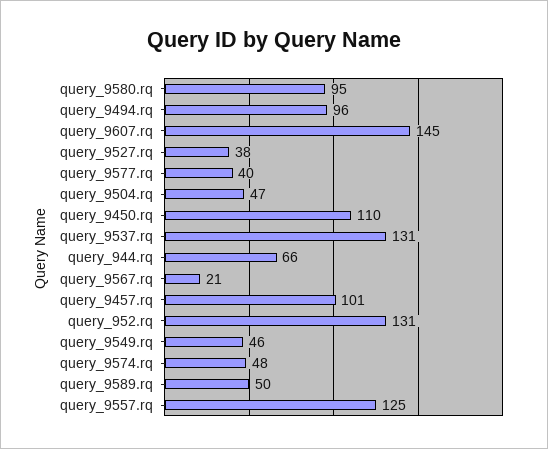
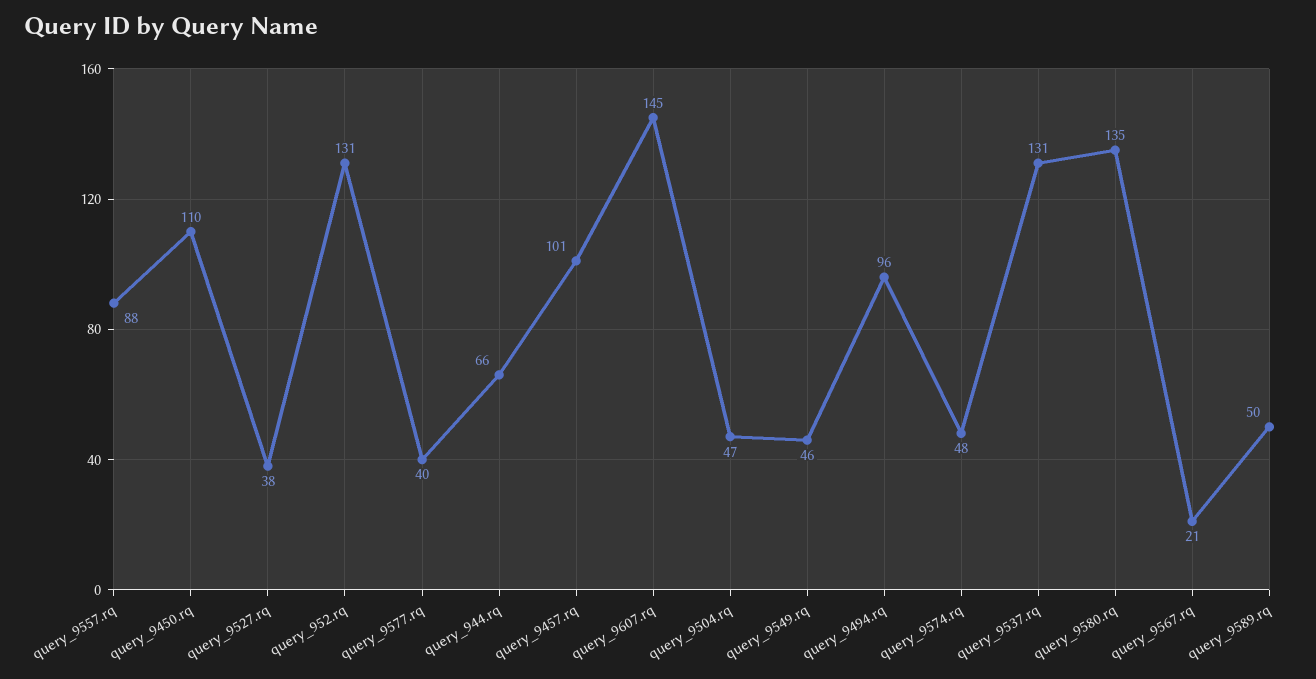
  {
-   "query_9580.rq": 95,
+   "query_9580.rq": 135,
    "query_9494.rq": 96,
    "query_9607.rq": 145,
    "query_9527.rq": 38,
    "query_9577.rq": 40,
    "query_9504.rq": 47,
    "query_9450.rq": 110,
    "query_9537.rq": 131,
    "query_944.rq": 66,
    "query_9567.rq": 21,
    "query_9457.rq": 101,
    "query_952.rq": 131,
    "query_9549.rq": 46,
    "query_9574.rq": 48,
    "query_9589.rq": 50,
-   "query_9557.rq": 125
+   "query_9557.rq": 88
  }

